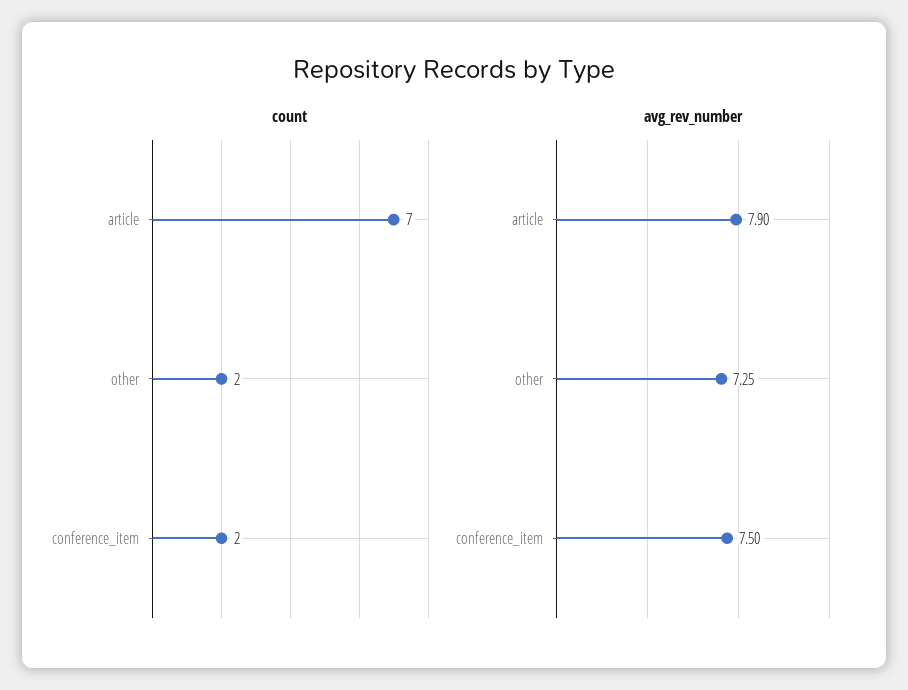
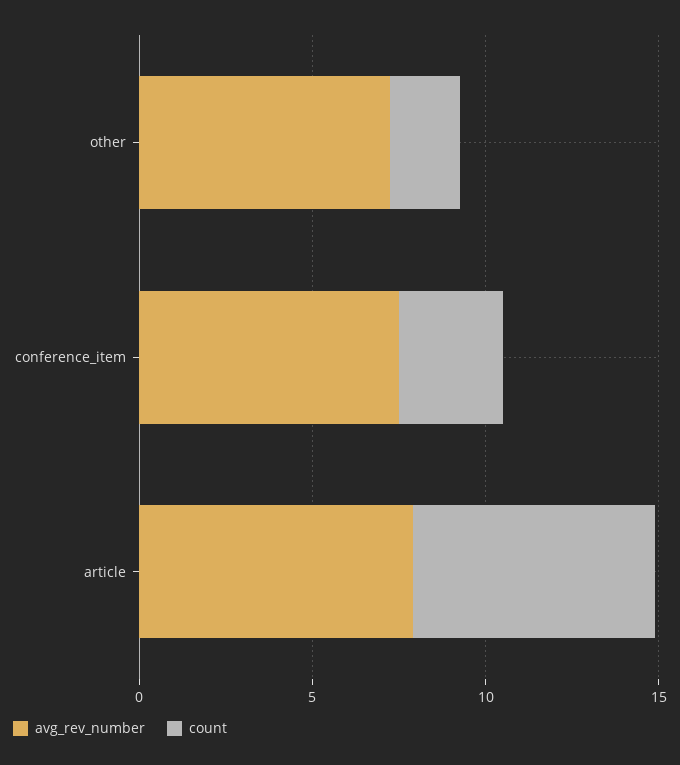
  {
    "count": {
      "article": 7,
      "other": 2,
-     "conference_item": 2
+     "conference_item": 3
    },
    "avg_rev_number": {
      "article": 7.9,
      "other": 7.25,
      "conference_item": 7.5
    }
  }

